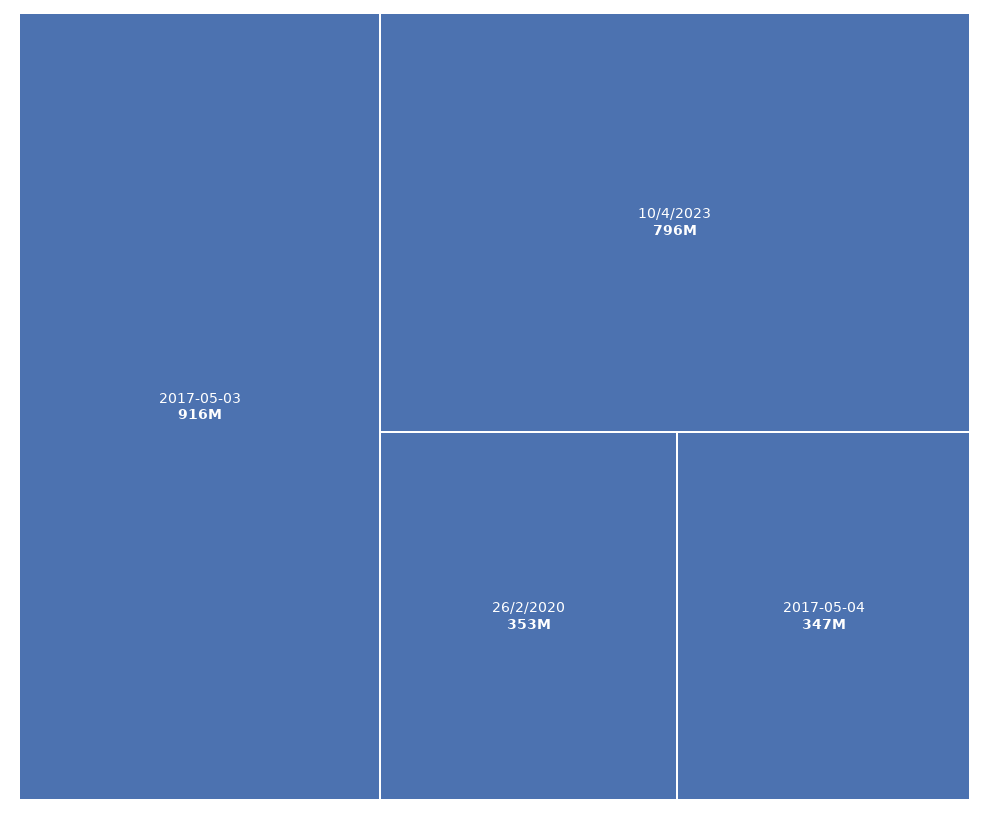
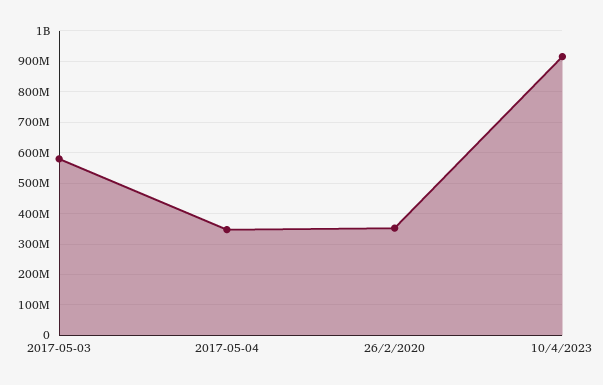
  {
-   "2017-05-03": 916000000,
+   "2017-05-03": 580000000,
-   "10/4/2023": 796000000,
+   "10/4/2023": 920000000,
    "26/2/2020": 353000000,
    "2017-05-04": 347000000
  }

